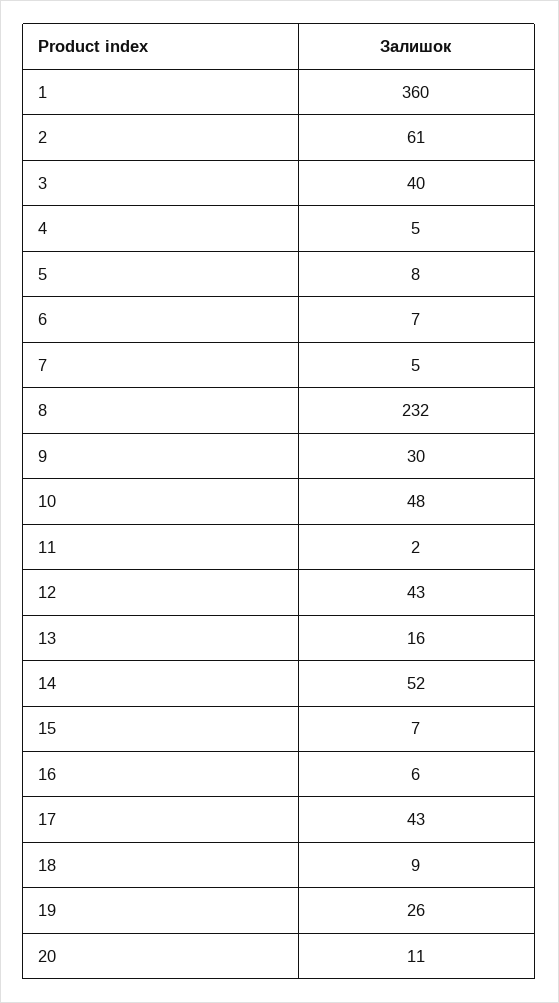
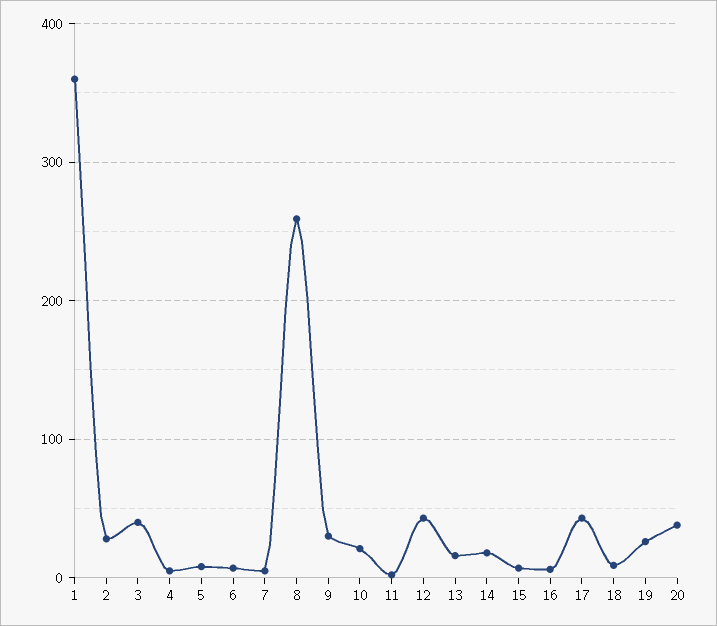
  {
    "1": 360,
-   "2": 61,
+   "2": 30,
    "3": 40,
    "4": 5,
    "5": 8,
    "6": 7,
    "7": 5,
-   "8": 232,
+   "8": 260,
    "9": 30,
-   "10": 48,
+   "10": 20,
    "11": 2,
    "12": 43,
    "13": 16,
-   "14": 52,
+   "14": 20,
    "15": 7,
    "16": 6,
    "17": 43,
    "18": 9,
    "19": 26,
-   "20": 11
+   "20": 40
  }

